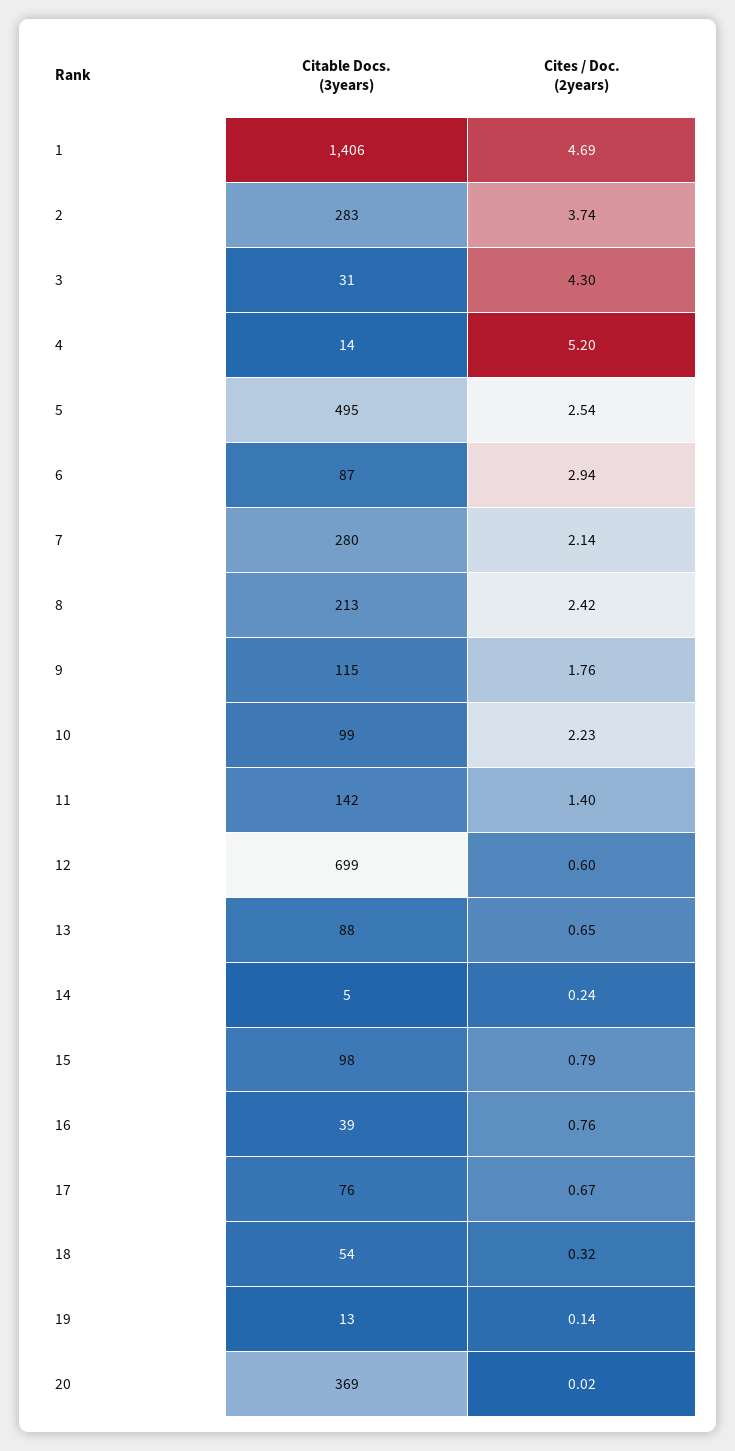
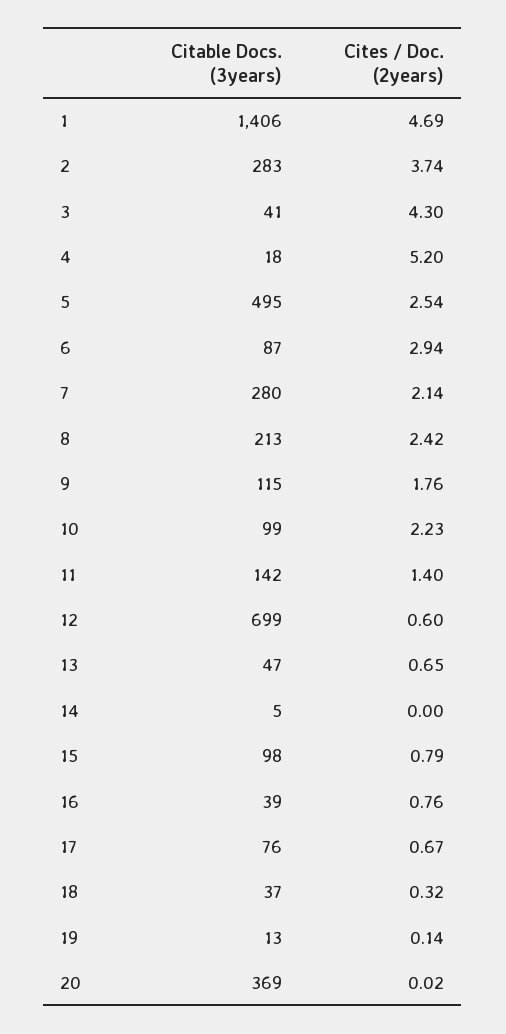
  {
    "Citable Docs. (3years)": {
      "1": 1406,
      "2": 283,
-     "3": 31,
+     "3": 41,
-     "4": 14,
+     "4": 18,
      "5": 495,
      "6": 87,
      "7": 280,
      "8": 213,
      "9": 115,
      "10": 99,
      "11": 142,
      "12": 699,
-     "13": 88,
+     "13": 47,
      "14": 5,
      "15": 98,
      "16": 39,
      "17": 76,
-     "18": 54,
+     "18": 37,
      "19": 13,
      "20": 369
    },
    "Cites / Doc. (2years)": {
      "1": 4.69,
      "2": 3.74,
      "3": 4.3,
      "4": 5.2,
      "5": 2.54,
      "6": 2.94,
      "7": 2.14,
      "8": 2.42,
      "9": 1.76,
      "10": 2.23,
      "11": 1.4,
      "12": 0.6,
      "13": 0.65,
-     "14": 0.24,
+     "14": 0,
      "15": 0.79,
      "16": 0.76,
      "17": 0.67,
      "18": 0.32,
      "19": 0.14,
      "20": 0.02
    }
  }

